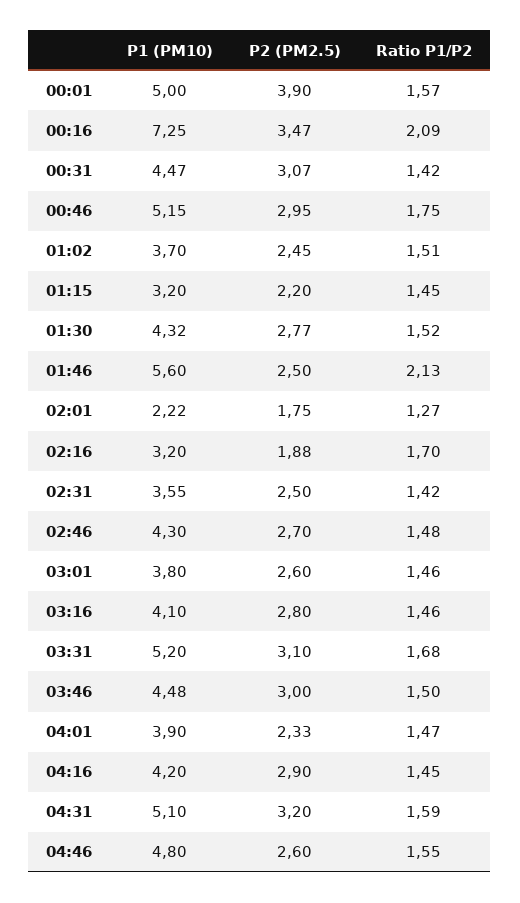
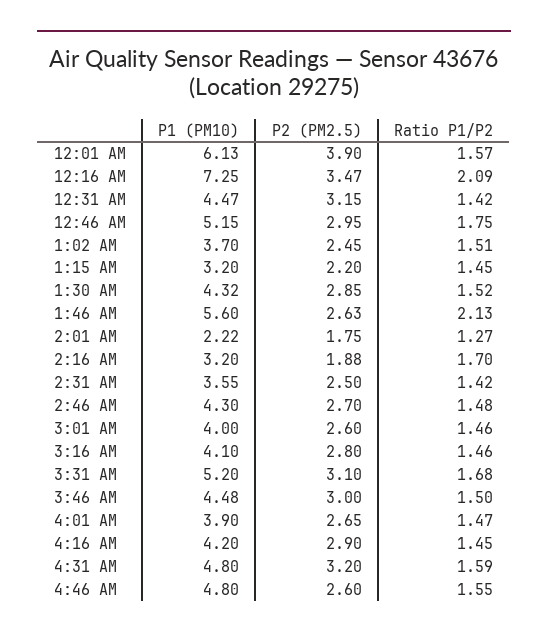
  {
    "P1 (PM10)": {
-     "00:01": 5,
+     "00:01": 6.13,
      "00:16": 7.25,
      "00:31": 4.47,
      "00:46": 5.15,
      "01:02": 3.7,
      "01:15": 3.2,
      "01:30": 4.32,
      "01:46": 5.6,
      "02:01": 2.22,
      "02:16": 3.2,
      "02:31": 3.55,
      "02:46": 4.3,
-     "03:01": 3.8,
+     "03:01": 4,
      "03:16": 4.1,
      "03:31": 5.2,
      "03:46": 4.48,
      "04:01": 3.9,
      "04:16": 4.2,
-     "04:31": 5.1,
+     "04:31": 4.8,
      "04:46": 4.8
    },
    "P2 (PM2.5)": {
      "00:01": 3.9,
      "00:16": 3.47,
-     "00:31": 3.07,
+     "00:31": 3.15,
      "00:46": 2.95,
      "01:02": 2.45,
      "01:15": 2.2,
-     "01:30": 2.77,
+     "01:30": 2.85,
-     "01:46": 2.5,
+     "01:46": 2.63,
      "02:01": 1.75,
      "02:16": 1.88,
      "02:31": 2.5,
      "02:46": 2.7,
      "03:01": 2.6,
      "03:16": 2.8,
      "03:31": 3.1,
      "03:46": 3,
-     "04:01": 2.33,
+     "04:01": 2.65,
      "04:16": 2.9,
      "04:31": 3.2,
      "04:46": 2.6
    },
    "Ratio P1/P2": {
      "00:01": 1.57,
      "00:16": 2.09,
      "00:31": 1.42,
      "00:46": 1.75,
      "01:02": 1.51,
      "01:15": 1.45,
      "01:30": 1.52,
      "01:46": 2.13,
      "02:01": 1.27,
      "02:16": 1.7,
      "02:31": 1.42,
      "02:46": 1.48,
      "03:01": 1.46,
      "03:16": 1.46,
      "03:31": 1.68,
      "03:46": 1.5,
      "04:01": 1.47,
      "04:16": 1.45,
      "04:31": 1.59,
      "04:46": 1.55
    }
  }

